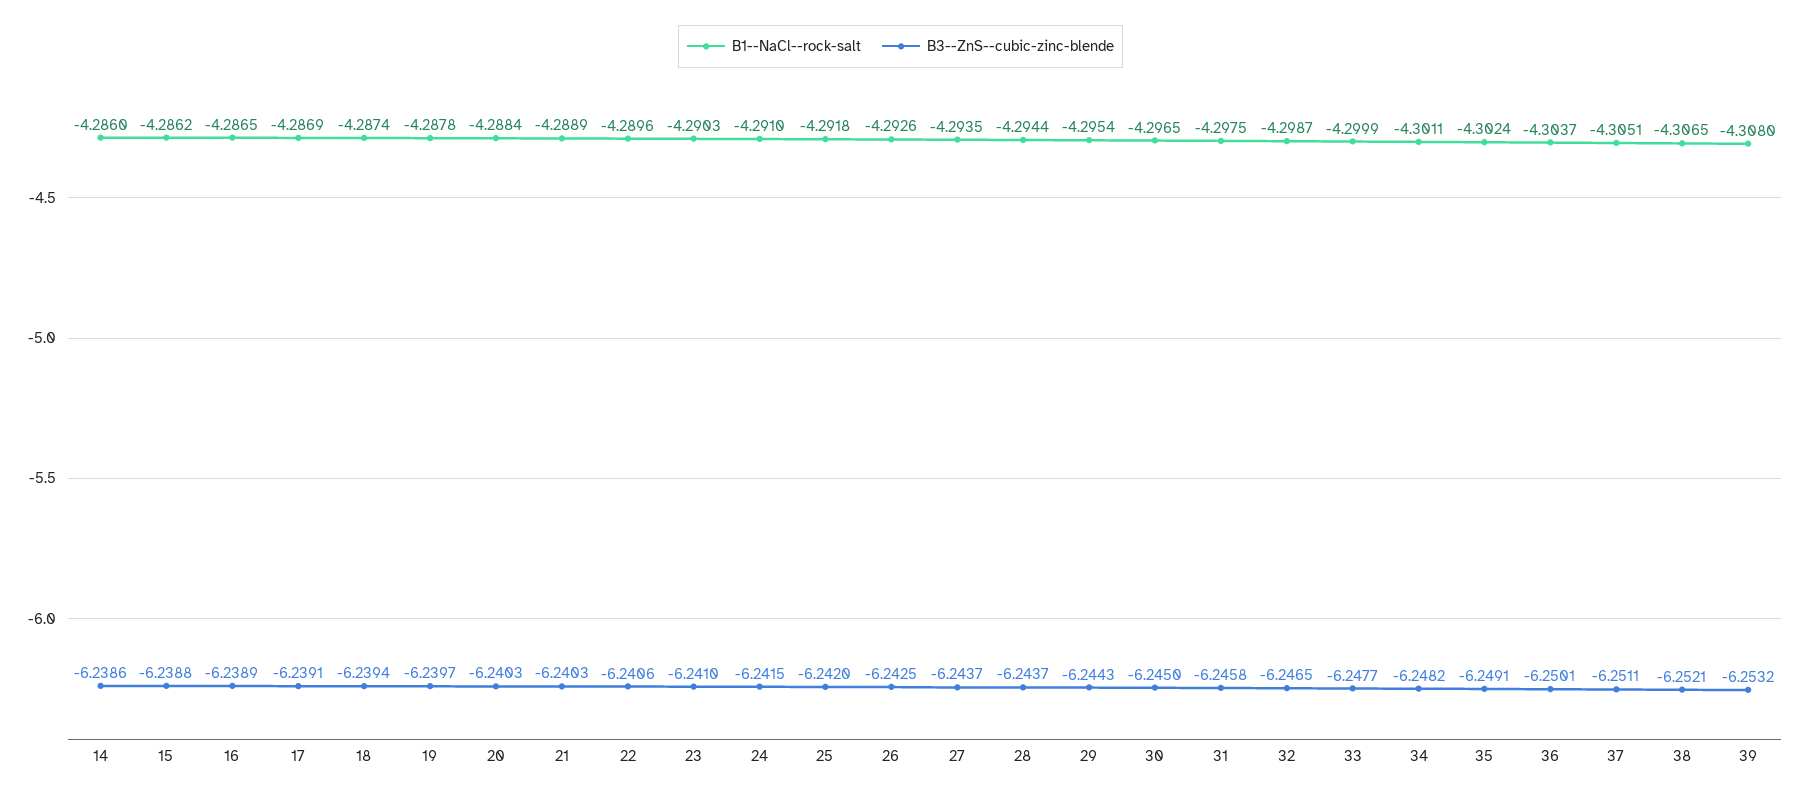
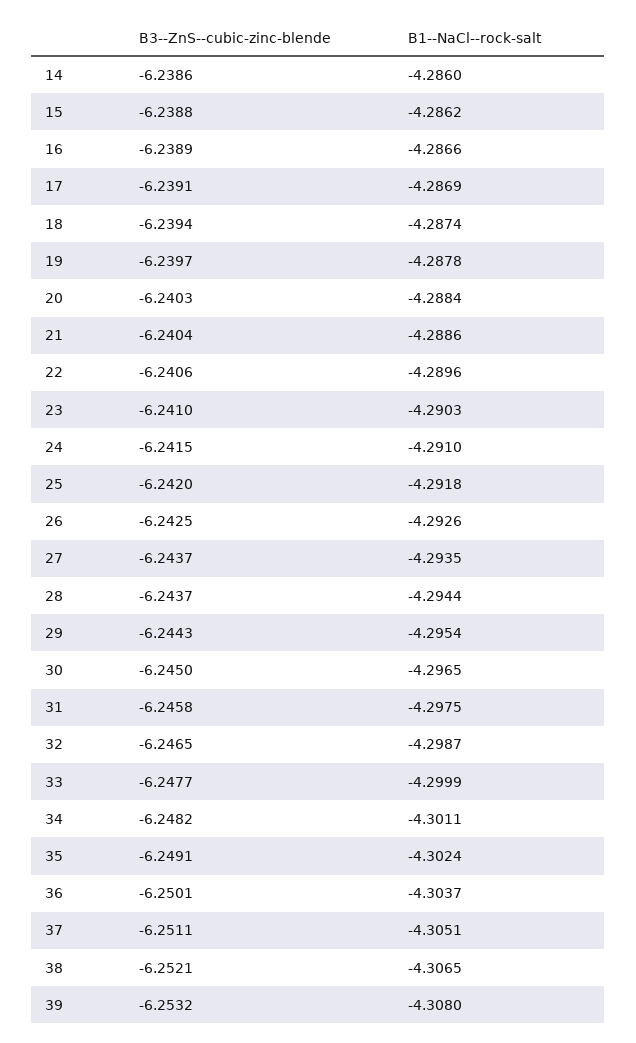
  {
    "B1--NaCl--rock-salt": {
      "14": -4.286,
      "15": -4.2862,
-     "16": -4.2865,
+     "16": -4.2866,
      "17": -4.2869,
      "18": -4.2874,
      "19": -4.2878,
      "20": -4.2884,
-     "21": -4.2889,
+     "21": -4.2886,
      "22": -4.2896,
      "23": -4.2903,
      "24": -4.291,
      "25": -4.2918,
      "26": -4.2926,
      "27": -4.2935,
      "28": -4.2944,
      "29": -4.2954,
      "30": -4.2965,
      "31": -4.2975,
      "32": -4.2987,
      "33": -4.2999,
      "34": -4.3011,
      "35": -4.3024,
      "36": -4.3037,
      "37": -4.3051,
      "38": -4.3065,
      "39": -4.308
    },
    "B3--ZnS--cubic-zinc-blende": {
      "14": -6.2386,
      "15": -6.2388,
      "16": -6.2389,
      "17": -6.2391,
      "18": -6.2394,
      "19": -6.2397,
      "20": -6.2403,
-     "21": -6.2403,
+     "21": -6.2404,
      "22": -6.2406,
      "23": -6.241,
      "24": -6.2415,
      "25": -6.242,
      "26": -6.2425,
      "27": -6.2437,
      "28": -6.2437,
      "29": -6.2443,
      "30": -6.245,
      "31": -6.2458,
      "32": -6.2465,
      "33": -6.2477,
      "34": -6.2482,
      "35": -6.2491,
      "36": -6.2501,
      "37": -6.2511,
      "38": -6.2521,
      "39": -6.2532
    }
  }

